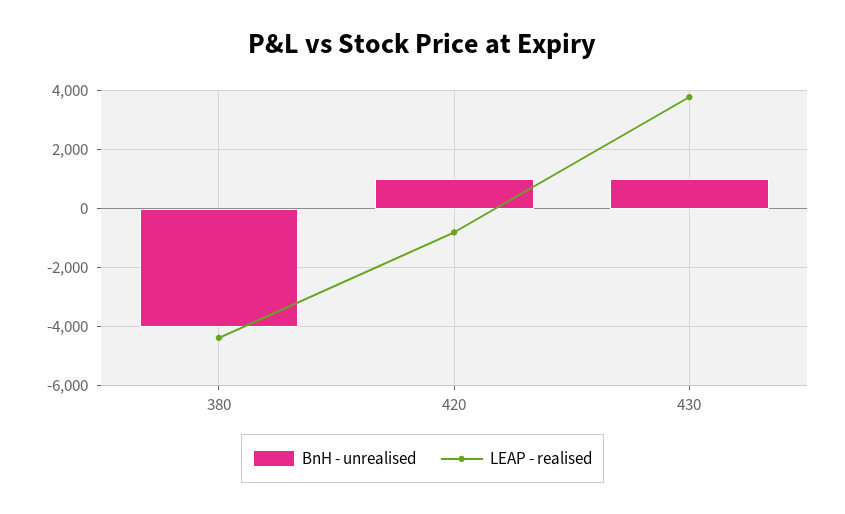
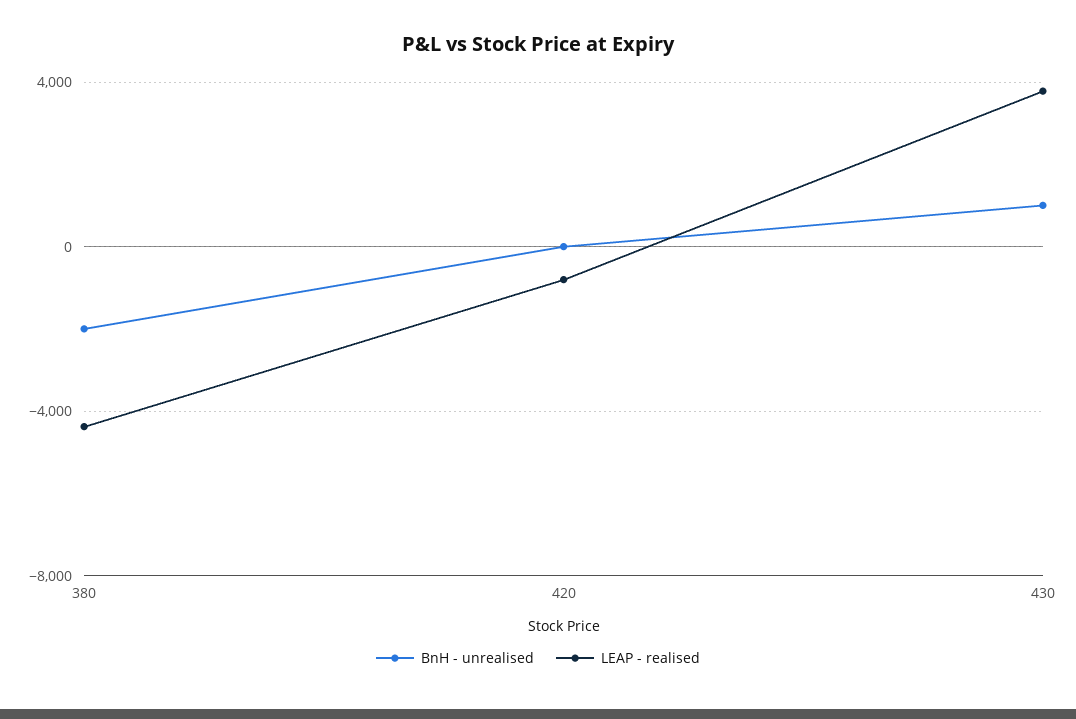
  {
    "BnH - unrealised": {
-     "380": -4000,
+     "380": -2000,
-     "420": 1000,
+     "420": 0,
      "430": 1000
    },
    "LEAP - realised": {
      "380": -4500,
      "420": -750,
      "430": 3750
    }
  }

